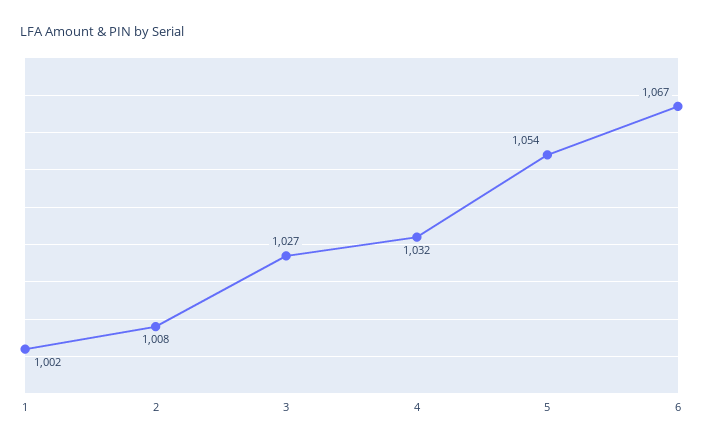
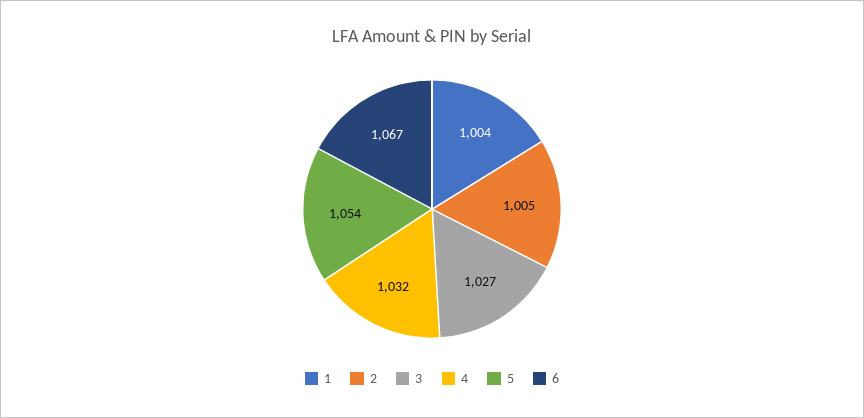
  {
-   "1": 1002,
+   "1": 1004,
-   "2": 1008,
+   "2": 1005,
    "3": 1027,
    "4": 1032,
    "5": 1054,
    "6": 1067
  }

